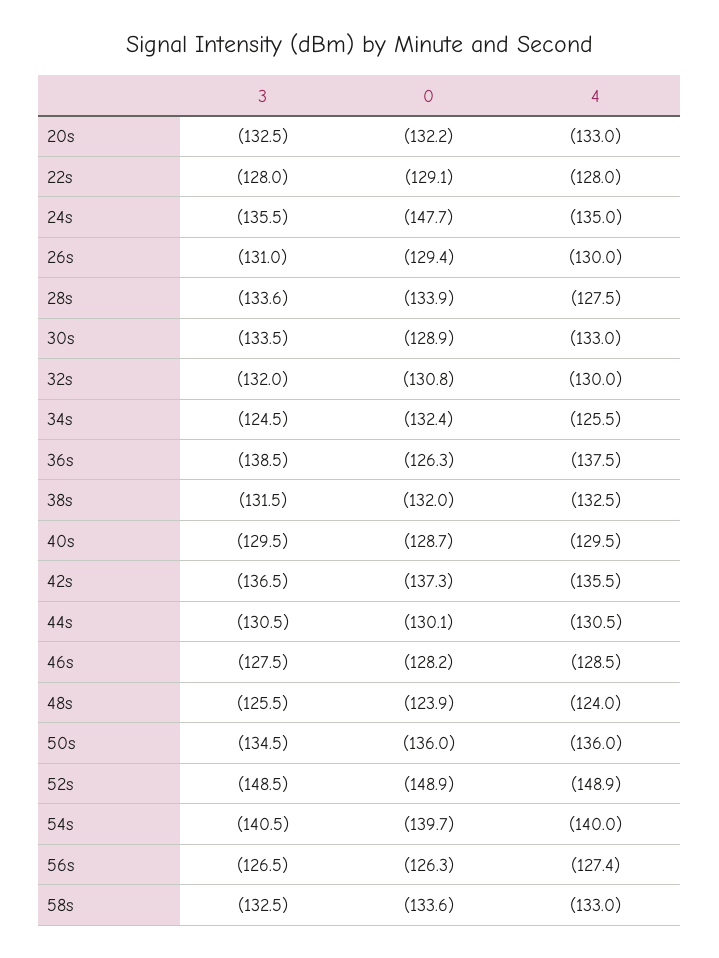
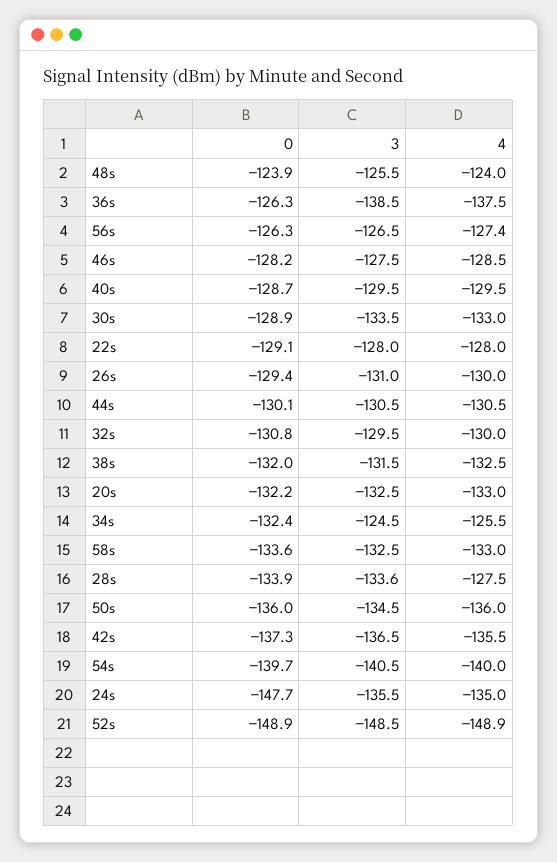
  {
    "3": {
      "20s": -132.5,
      "22s": -128,
      "24s": -135.5,
      "26s": -131,
      "28s": -133.6,
      "30s": -133.5,
-     "32s": -132,
+     "32s": -129.5,
      "34s": -124.5,
      "36s": -138.5,
      "38s": -131.5,
      "40s": -129.5,
      "42s": -136.5,
      "44s": -130.5,
      "46s": -127.5,
      "48s": -125.5,
      "50s": -134.5,
      "52s": -148.5,
      "54s": -140.5,
      "56s": -126.5,
      "58s": -132.5
    },
    "0": {
      "20s": -132.2,
      "22s": -129.1,
      "24s": -147.7,
      "26s": -129.4,
      "28s": -133.9,
      "30s": -128.9,
      "32s": -130.8,
      "34s": -132.4,
      "36s": -126.3,
      "38s": -132,
      "40s": -128.7,
      "42s": -137.3,
      "44s": -130.1,
      "46s": -128.2,
      "48s": -123.9,
      "50s": -136,
      "52s": -148.9,
      "54s": -139.7,
      "56s": -126.3,
      "58s": -133.6
    },
    "4": {
      "20s": -133,
      "22s": -128,
      "24s": -135,
      "26s": -130,
      "28s": -127.5,
      "30s": -133,
      "32s": -130,
      "34s": -125.5,
      "36s": -137.5,
      "38s": -132.5,
      "40s": -129.5,
      "42s": -135.5,
      "44s": -130.5,
      "46s": -128.5,
      "48s": -124,
      "50s": -136,
      "52s": -148.9,
      "54s": -140,
      "56s": -127.4,
      "58s": -133
    }
  }

